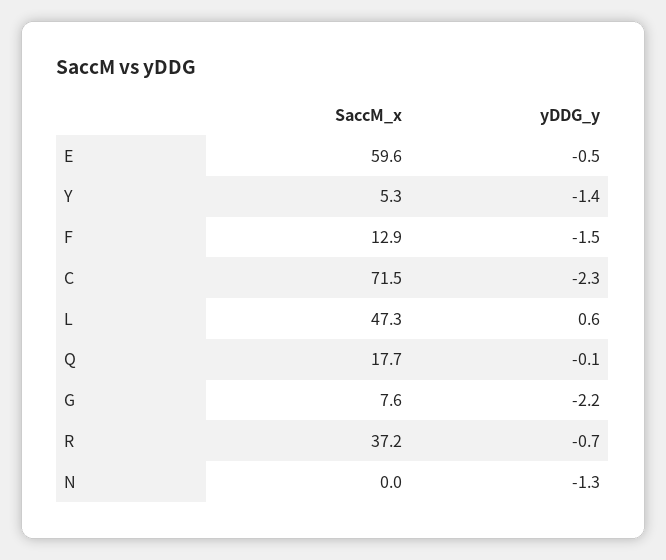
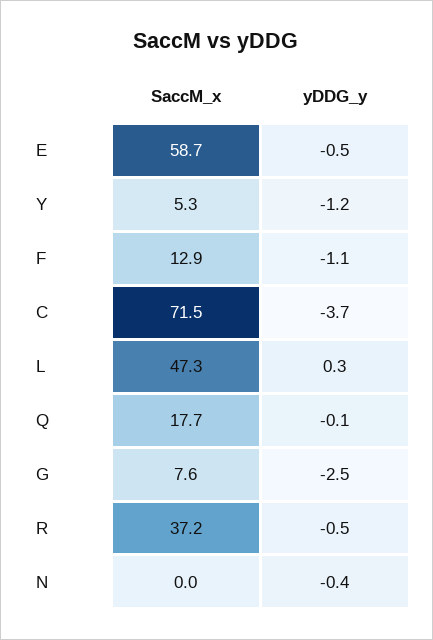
  {
    "SaccM_x": {
-     "E": 59.6,
+     "E": 58.7,
      "Y": 5.3,
      "F": 12.9,
      "C": 71.5,
      "L": 47.3,
      "Q": 17.7,
      "G": 7.6,
      "R": 37.2,
      "N": 0
    },
    "yDDG_y": {
      "E": -0.5,
-     "Y": -1.4,
+     "Y": -1.2,
-     "F": -1.5,
+     "F": -1.1,
-     "C": -2.3,
+     "C": -3.7,
-     "L": 0.6,
+     "L": 0.3,
      "Q": -0.1,
-     "G": -2.2,
+     "G": -2.5,
-     "R": -0.7,
+     "R": -0.5,
-     "N": -1.3
+     "N": -0.4
    }
  }

